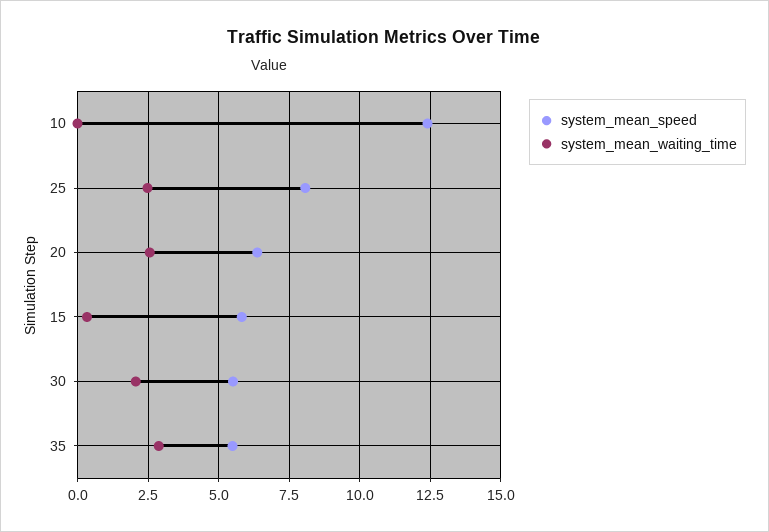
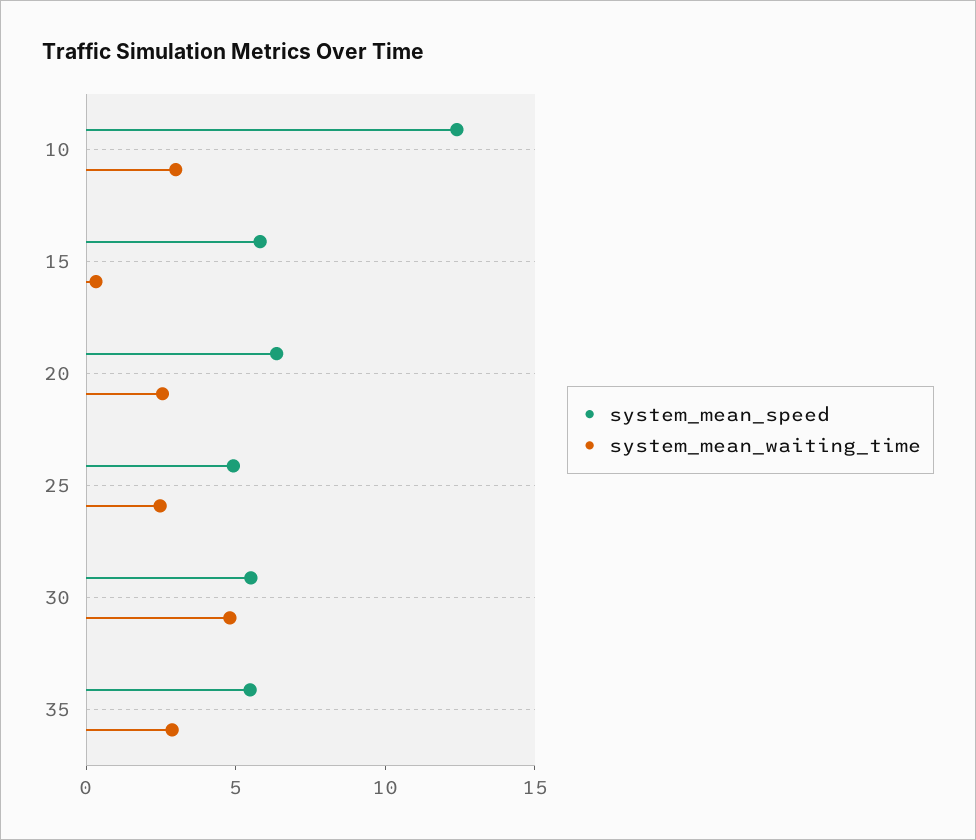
  {
    "system_mean_speed": {
      "10": 12.5,
-     "25": 8,
+     "25": 5,
      "20": 6.25,
      "15": 5.75,
      "30": 5.5,
      "35": 5.5
    },
    "system_mean_waiting_time": {
-     "10": 0,
+     "10": 3,
      "25": 2.5,
      "20": 2.5,
      "15": 0.25,
-     "30": 2,
+     "30": 5,
      "35": 3
    }
  }

